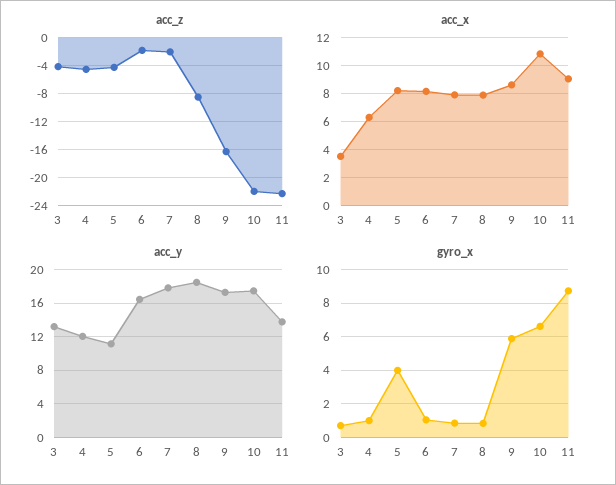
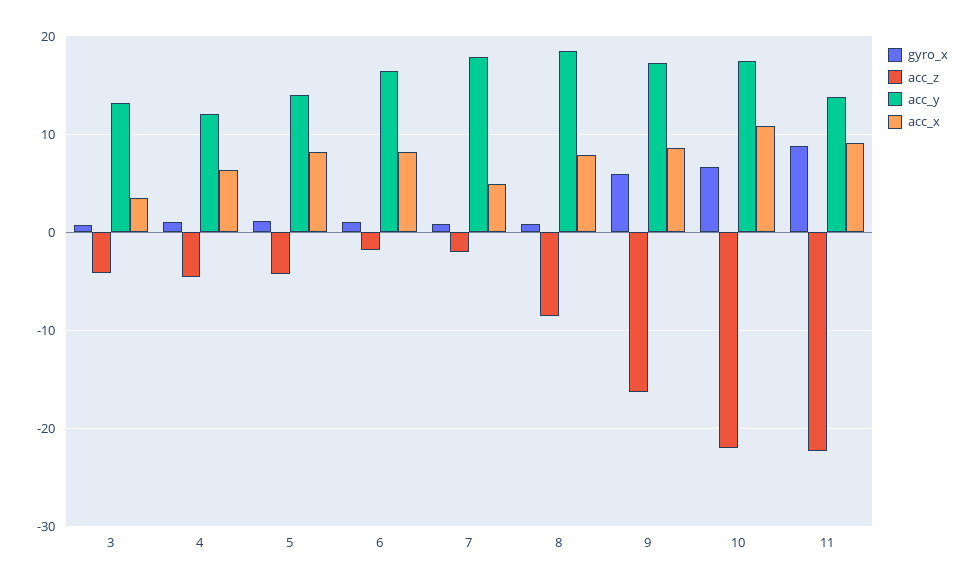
  {
    "acc_z": {
      "3": -4,
      "4": -5,
      "5": -4,
      "6": -2,
      "7": -2,
      "8": -9,
      "9": -16,
      "10": -22,
      "11": -22
    },
    "acc_x": {
      "3": 3.5,
      "4": 6.5,
      "5": 8,
      "6": 8,
-     "7": 8,
+     "7": 5,
      "8": 8,
      "9": 8.5,
      "10": 11,
      "11": 9
    },
    "acc_y": {
      "3": 13,
      "4": 12,
-     "5": 11,
+     "5": 14,
      "6": 16,
      "7": 18,
      "8": 18,
      "9": 17,
      "10": 17,
      "11": 14
    },
    "gyro_x": {
      "3": 0.5,
      "4": 1,
-     "5": 4,
+     "5": 1,
      "6": 1,
      "7": 1,
      "8": 1,
      "9": 6,
      "10": 6.5,
      "11": 8.5
    }
  }

